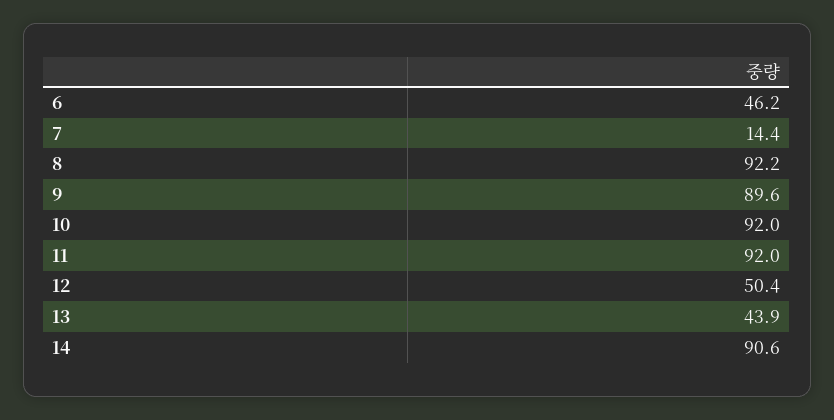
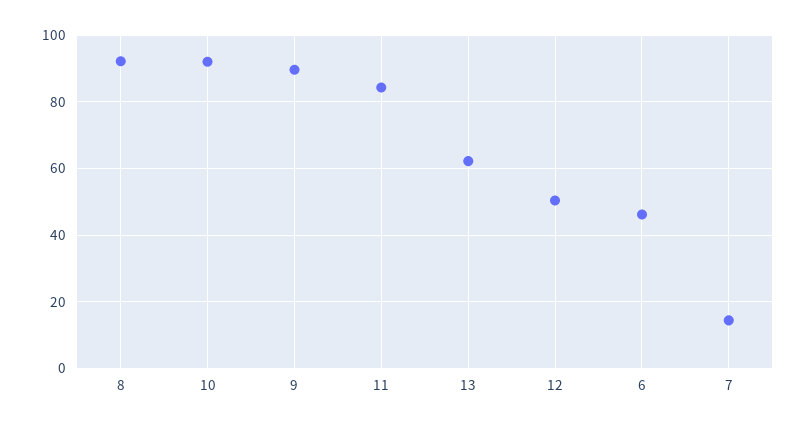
  {
    "6": 46.2,
    "7": 14.4,
    "8": 92.2,
    "9": 89.6,
    "10": 92,
-   "11": 92,
+   "11": 84,
    "12": 50.4,
-   "13": 43.9,
+   "13": 62
-   "14": 90.6
  }

